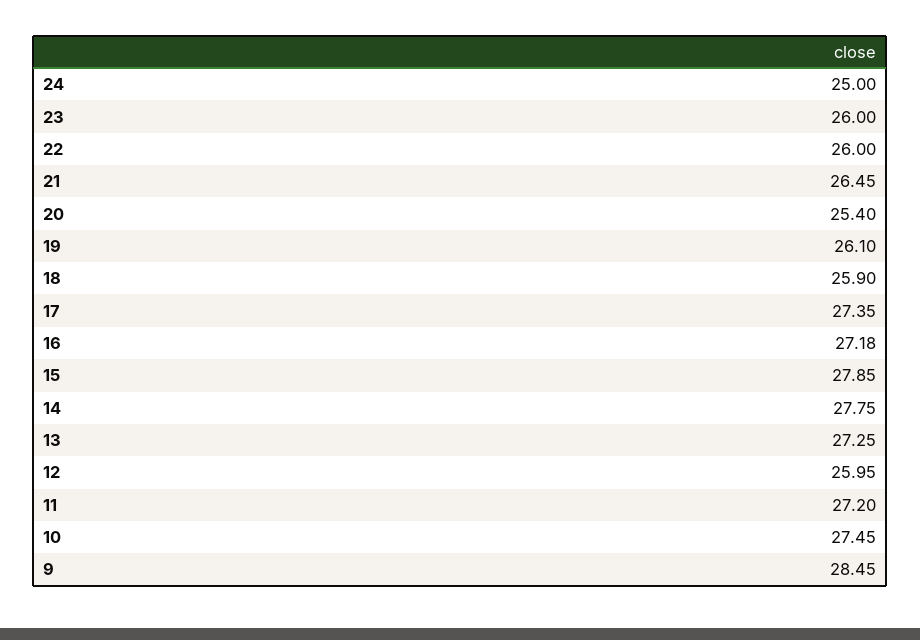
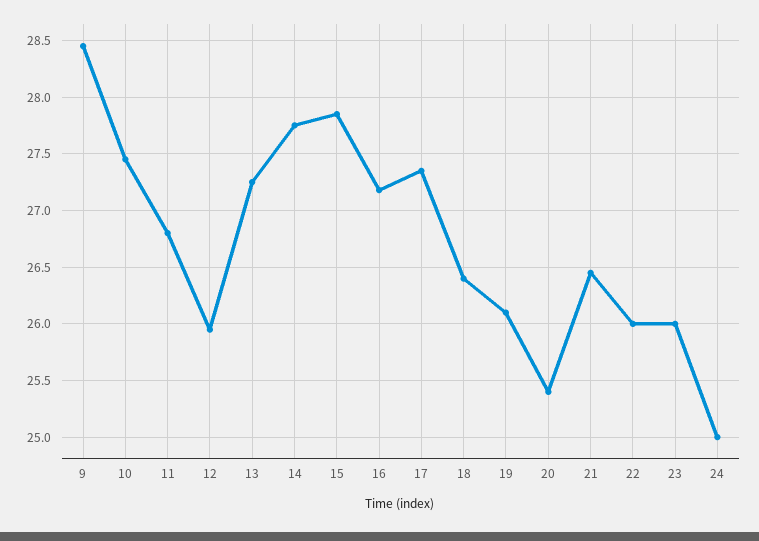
  {
    "24": 25,
    "23": 26,
    "22": 26,
    "21": 26.45,
    "20": 25.4,
    "19": 26.1,
-   "18": 25.9,
+   "18": 26.4,
    "17": 27.35,
    "16": 27.18,
    "15": 27.85,
    "14": 27.75,
    "13": 27.25,
    "12": 25.95,
-   "11": 27.2,
+   "11": 26.8,
    "10": 27.45,
    "9": 28.45
  }

